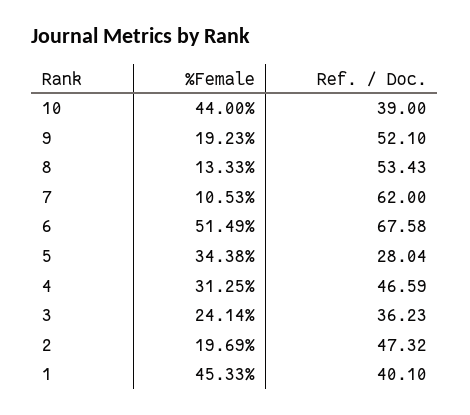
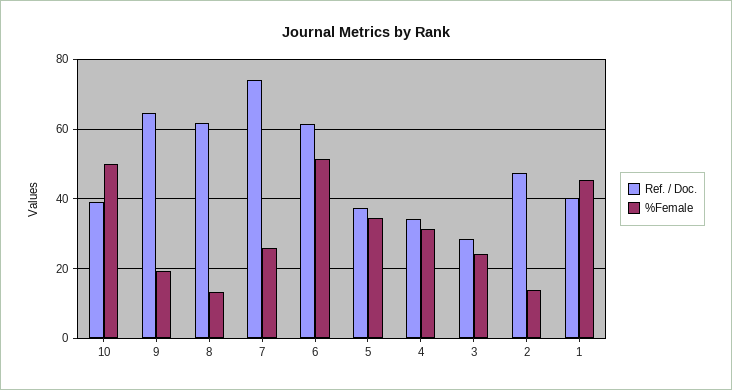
  {
    "%Female": {
-     "10": 44,
+     "10": 50,
      "9": 19.23,
      "8": 13.33,
-     "7": 10.53,
+     "7": 26,
      "6": 51.49,
      "5": 34.38,
      "4": 31.25,
      "3": 24.14,
-     "2": 19.69,
+     "2": 14,
      "1": 45.33
    },
    "Ref. / Doc.": {
      "10": 39,
-     "9": 52.1,
+     "9": 64,
-     "8": 53.43,
+     "8": 62,
-     "7": 62,
+     "7": 74,
-     "6": 67.58,
+     "6": 62,
-     "5": 28.04,
+     "5": 38,
-     "4": 46.59,
+     "4": 34,
-     "3": 36.23,
+     "3": 28,
      "2": 47.32,
      "1": 40.1
    }
  }

